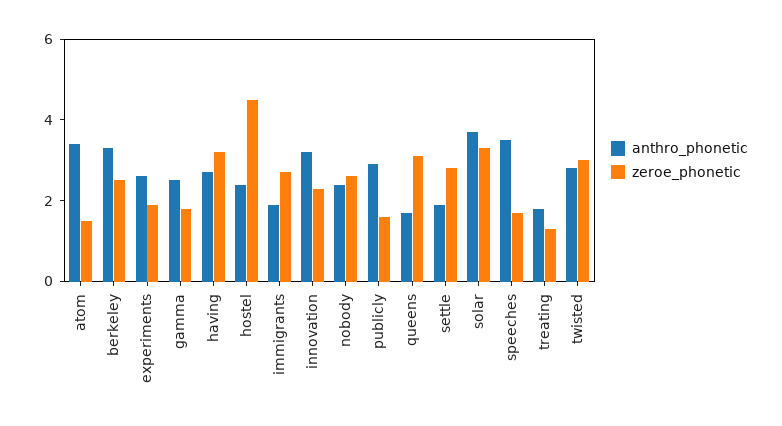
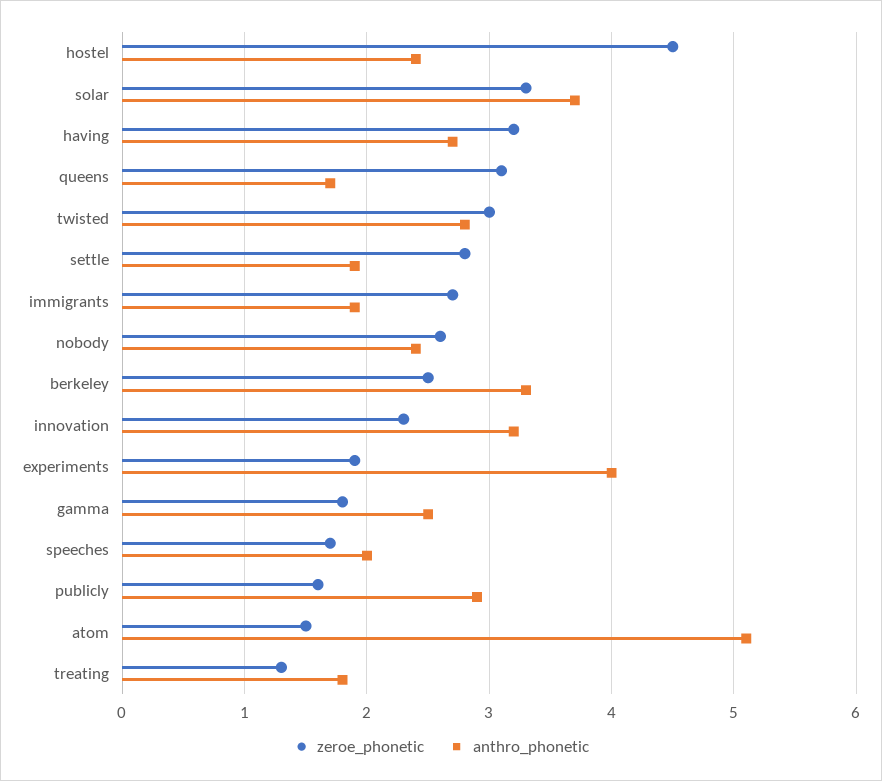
  {
    "anthro_phonetic": {
-     "atom": 3.5,
+     "atom": 5.1,
      "berkeley": 3.3,
-     "experiments": 2.5,
+     "experiments": 4,
      "gamma": 2.5,
      "having": 2.7,
      "hostel": 2.4,
      "immigrants": 1.9,
      "innovation": 3.2,
      "nobody": 2.4,
      "publicly": 2.9,
      "queens": 1.7,
      "settle": 1.9,
      "solar": 3.7,
-     "speeches": 3.5,
+     "speeches": 2,
      "treating": 1.8,
      "twisted": 2.8
    },
    "zeroe_phonetic": {
      "atom": 1.5,
      "berkeley": 2.5,
      "experiments": 1.9,
      "gamma": 1.8,
      "having": 3.2,
      "hostel": 4.5,
      "immigrants": 2.7,
      "innovation": 2.3,
      "nobody": 2.6,
      "publicly": 1.6,
      "queens": 3.1,
      "settle": 2.8,
      "solar": 3.3,
      "speeches": 1.7,
      "treating": 1.3,
      "twisted": 3
    }
  }

